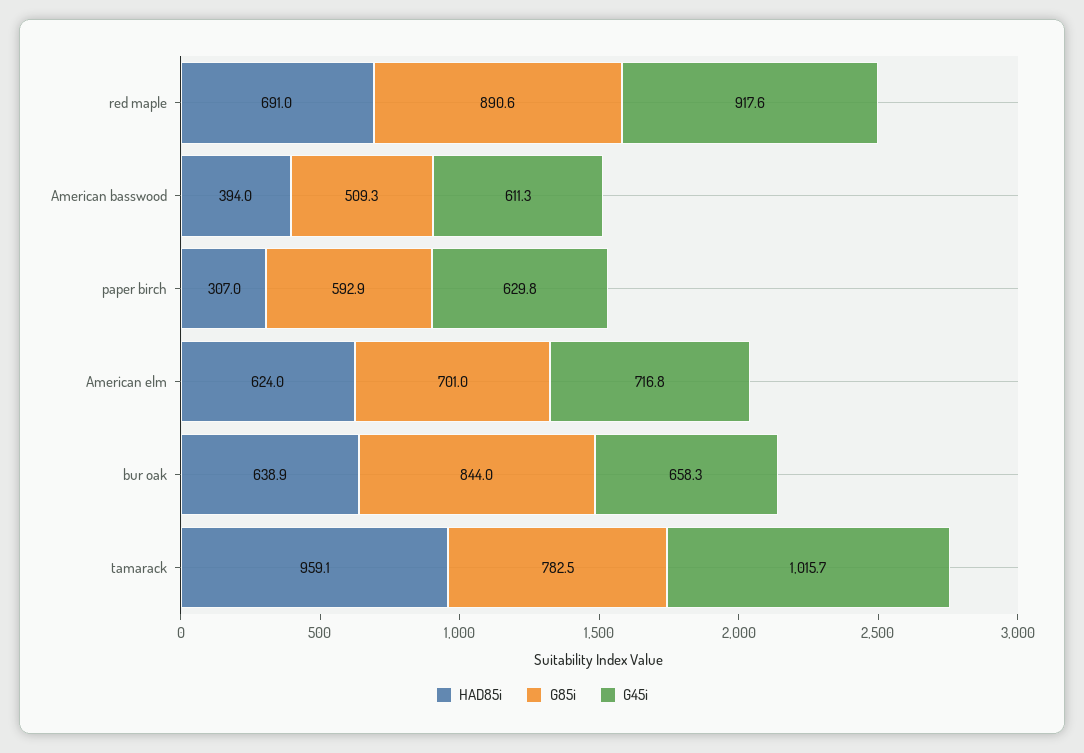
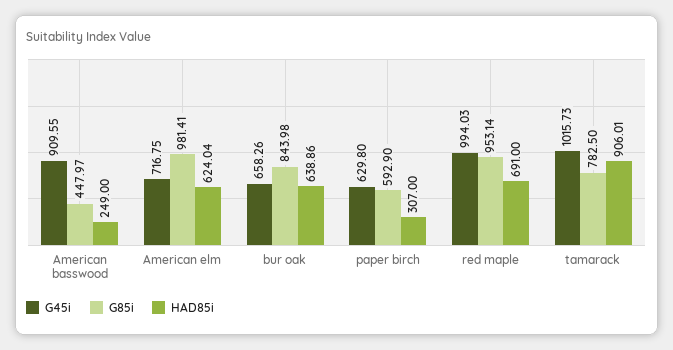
  {
    "HAD85i": {
      "red maple": 691,
-     "American basswood": 394,
+     "American basswood": 249,
      "paper birch": 307,
      "American elm": 624.04,
      "bur oak": 638.86,
-     "tamarack": 959.1
+     "tamarack": 906.01
    },
    "G85i": {
-     "red maple": 890.6,
+     "red maple": 953.14,
-     "American basswood": 509.3,
+     "American basswood": 447.97,
      "paper birch": 592.9,
-     "American elm": 701,
+     "American elm": 981.41,
      "bur oak": 843.98,
      "tamarack": 782.5
    },
    "G45i": {
-     "red maple": 917.6,
+     "red maple": 994.03,
-     "American basswood": 611.3,
+     "American basswood": 909.55,
      "paper birch": 629.8,
      "American elm": 716.75,
      "bur oak": 658.26,
      "tamarack": 1015.73
    }
  }

